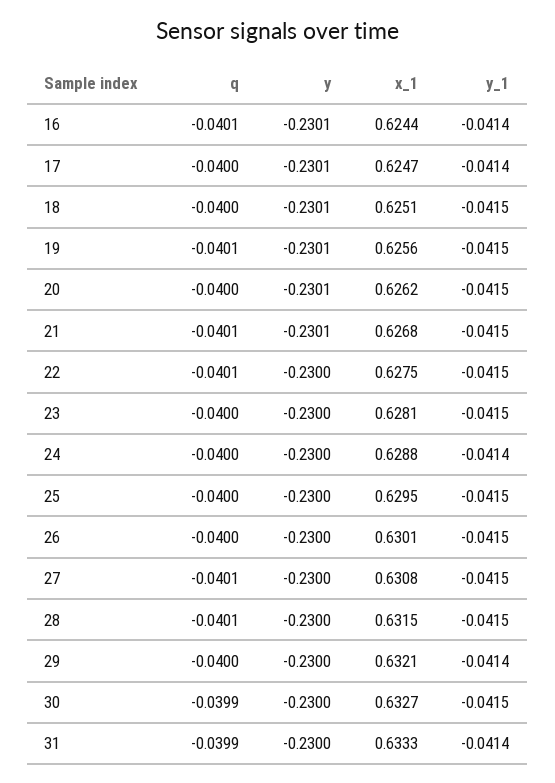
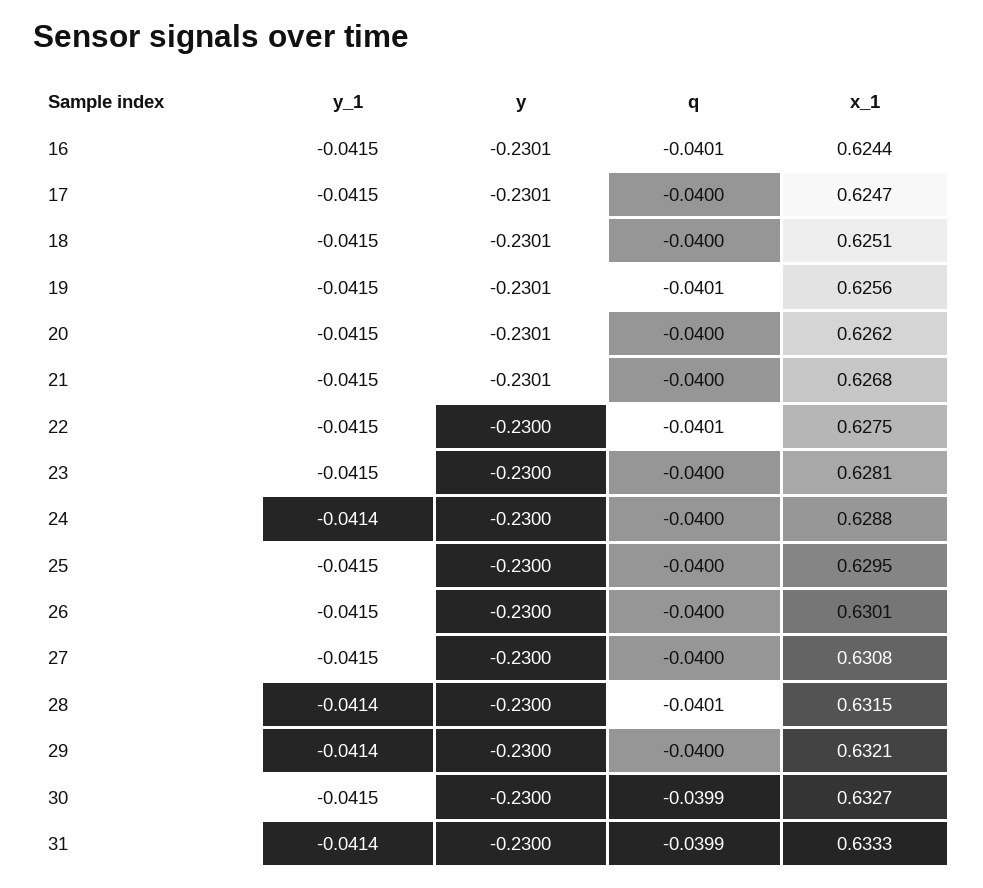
  {
    "q": {
      "16": -0.0401,
      "17": -0.04,
      "18": -0.04,
      "19": -0.0401,
      "20": -0.04,
-     "21": -0.0401,
+     "21": -0.04,
      "22": -0.0401,
      "23": -0.04,
      "24": -0.04,
      "25": -0.04,
      "26": -0.04,
-     "27": -0.0401,
+     "27": -0.04,
      "28": -0.0401,
      "29": -0.04,
      "30": -0.0399,
      "31": -0.0399
    },
    "y": {
      "16": -0.2301,
      "17": -0.2301,
      "18": -0.2301,
      "19": -0.2301,
      "20": -0.2301,
      "21": -0.2301,
      "22": -0.23,
      "23": -0.23,
      "24": -0.23,
      "25": -0.23,
      "26": -0.23,
      "27": -0.23,
      "28": -0.23,
      "29": -0.23,
      "30": -0.23,
      "31": -0.23
    },
    "x_1": {
      "16": 0.6244,
      "17": 0.6247,
      "18": 0.6251,
      "19": 0.6256,
      "20": 0.6262,
      "21": 0.6268,
      "22": 0.6275,
      "23": 0.6281,
      "24": 0.6288,
      "25": 0.6295,
      "26": 0.6301,
      "27": 0.6308,
      "28": 0.6315,
      "29": 0.6321,
      "30": 0.6327,
      "31": 0.6333
    },
    "y_1": {
-     "16": -0.0414,
+     "16": -0.0415,
-     "17": -0.0414,
+     "17": -0.0415,
      "18": -0.0415,
      "19": -0.0415,
      "20": -0.0415,
      "21": -0.0415,
      "22": -0.0415,
      "23": -0.0415,
      "24": -0.0414,
      "25": -0.0415,
      "26": -0.0415,
      "27": -0.0415,
-     "28": -0.0415,
+     "28": -0.0414,
      "29": -0.0414,
      "30": -0.0415,
      "31": -0.0414
    }
  }

